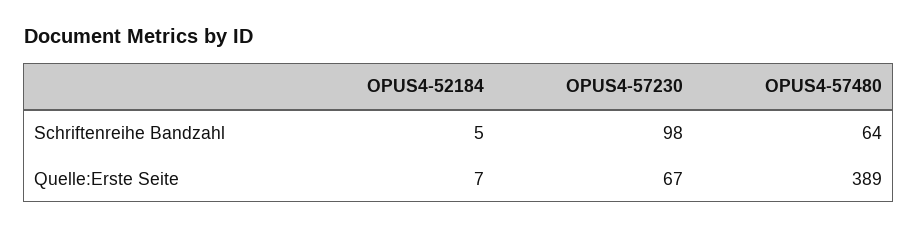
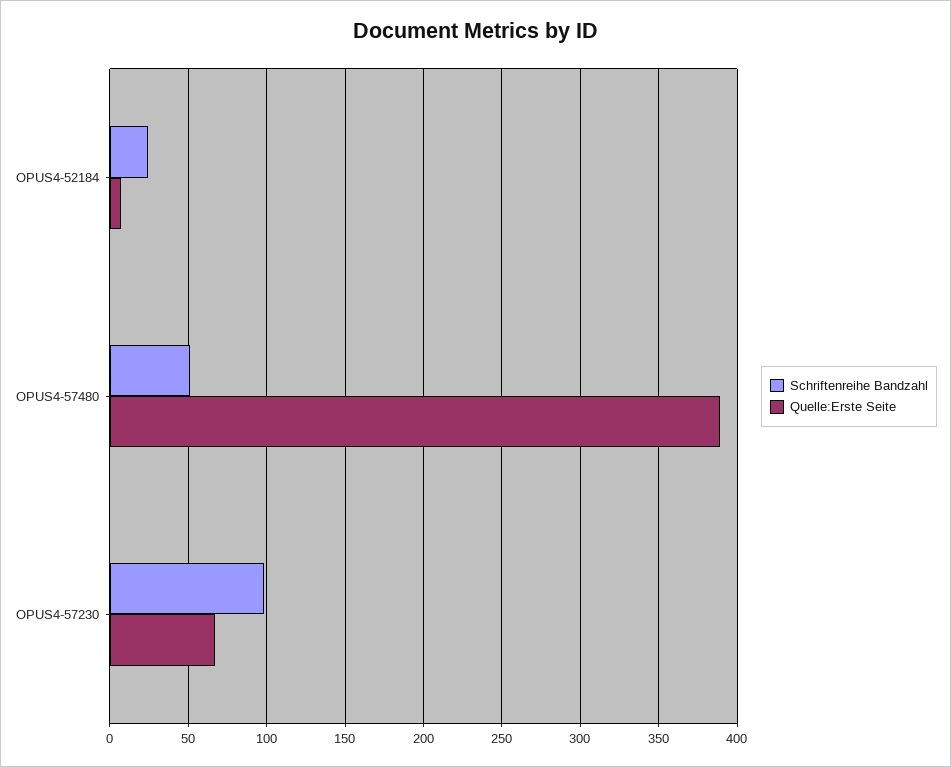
  {
    "Schriftenreihe Bandzahl": {
-     "OPUS4-52184": 5,
+     "OPUS4-52184": 25,
      "OPUS4-57230": 98,
-     "OPUS4-57480": 64
+     "OPUS4-57480": 50
    },
    "Quelle:Erste Seite": {
      "OPUS4-52184": 7,
      "OPUS4-57230": 67,
      "OPUS4-57480": 389
    }
  }

